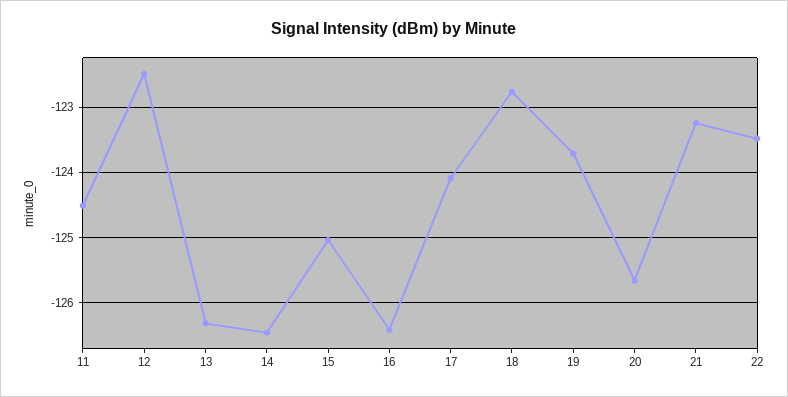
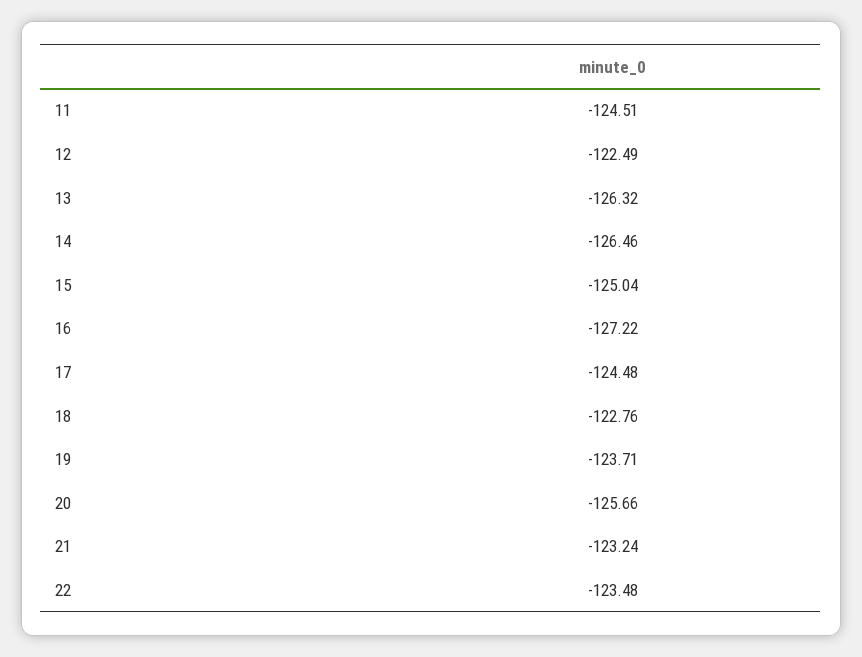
  {
    "11": -124.51,
    "12": -122.49,
    "13": -126.32,
    "14": -126.46,
    "15": -125.04,
-   "16": -126.4,
+   "16": -127.22,
-   "17": -124.1,
+   "17": -124.48,
    "18": -122.76,
    "19": -123.71,
    "20": -125.66,
    "21": -123.24,
    "22": -123.48
  }

